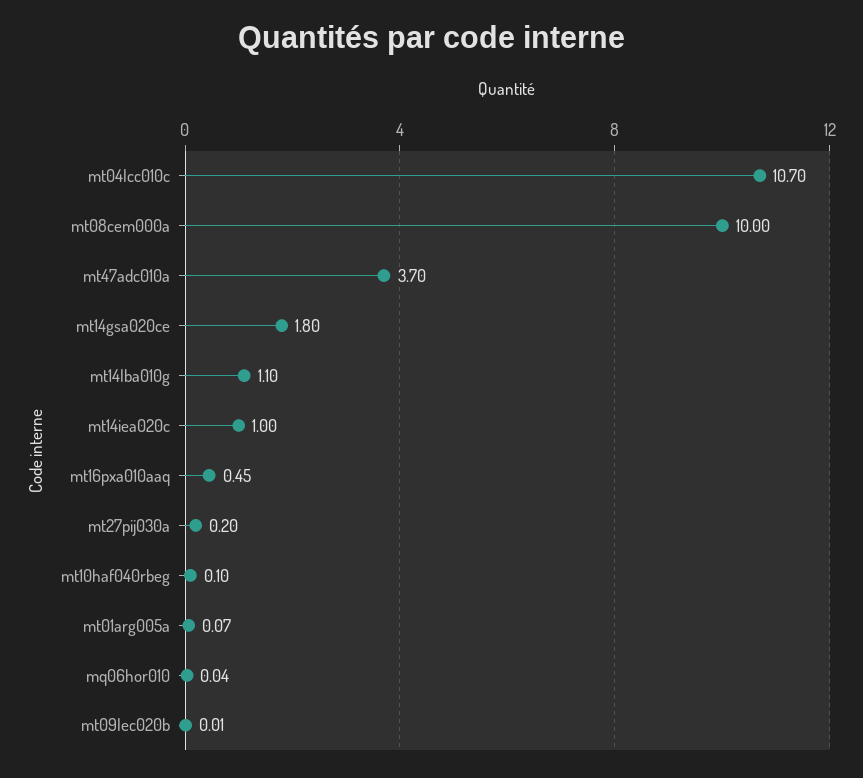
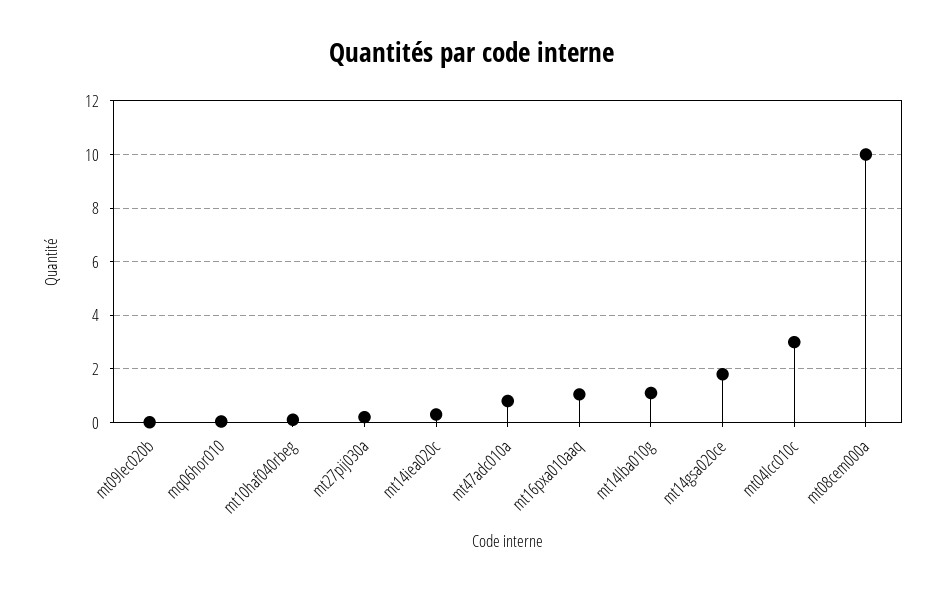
  {
-   "mt04lcc010c": 10.7,
+   "mt04lcc010c": 3,
    "mt08cem000a": 10,
-   "mt47adc010a": 3.7,
+   "mt47adc010a": 0.75,
    "mt14gsa020ce": 1.8,
    "mt14lba010g": 1.1,
-   "mt14iea020c": 1,
+   "mt14iea020c": 0.25,
-   "mt16pxa010aaq": 0.45,
+   "mt16pxa010aaq": 1,
    "mt27pij030a": 0.2,
    "mt10haf040rbeg": 0.1,
-   "mt01arg005a": 0.07,
    "mq06hor010": 0.04,
    "mt09lec020b": 0.01
  }

